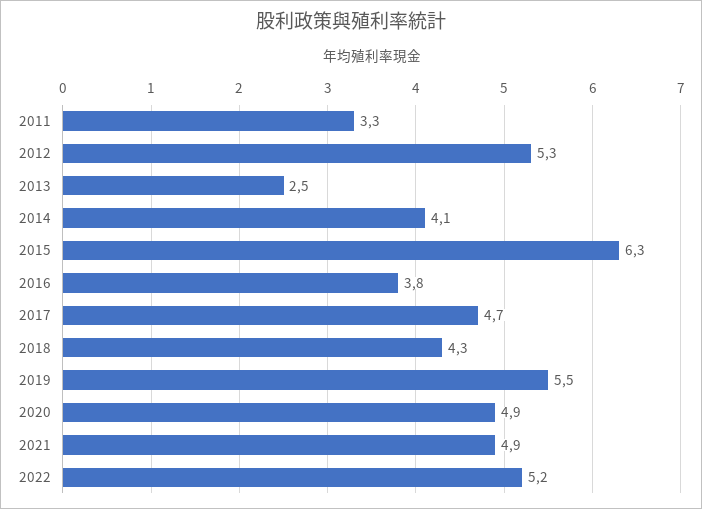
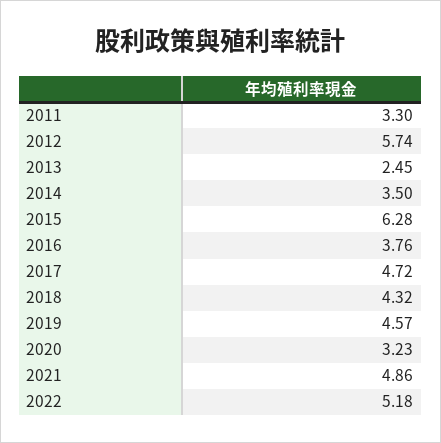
  {
    "2011": 3.3,
-   "2012": 5.3,
+   "2012": 5.74,
    "2013": 2.45,
-   "2014": 4.1,
+   "2014": 3.5,
    "2015": 6.28,
    "2016": 3.76,
    "2017": 4.72,
    "2018": 4.32,
-   "2019": 5.5,
+   "2019": 4.57,
-   "2020": 4.9,
+   "2020": 3.23,
    "2021": 4.86,
    "2022": 5.18
  }

